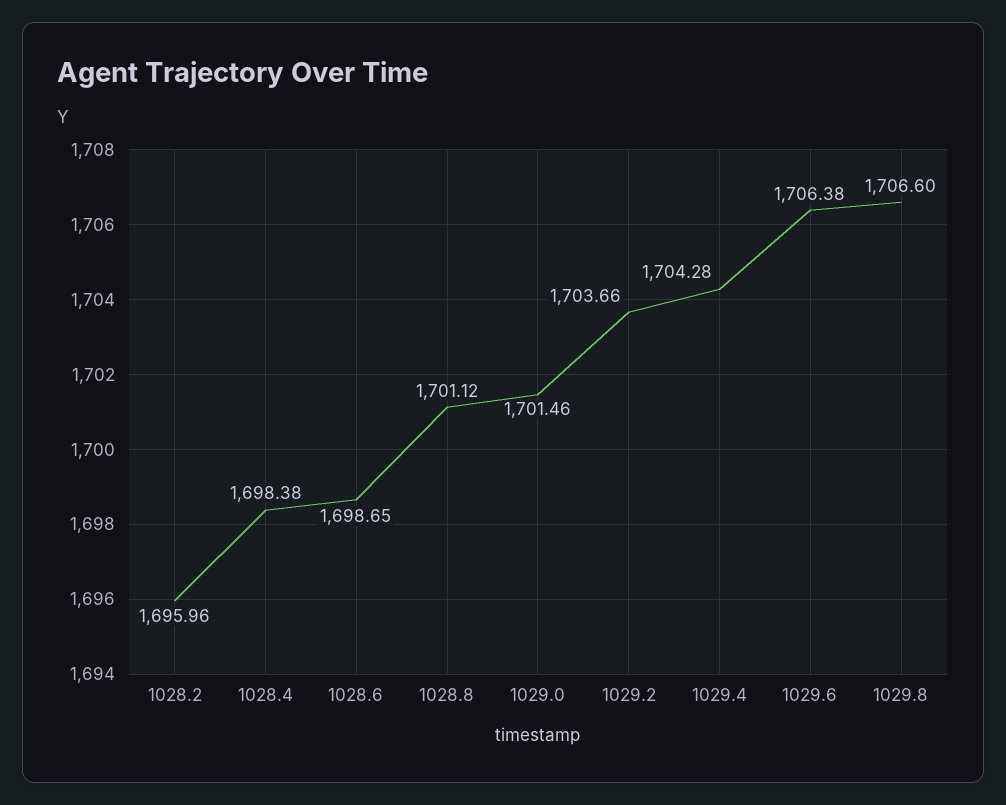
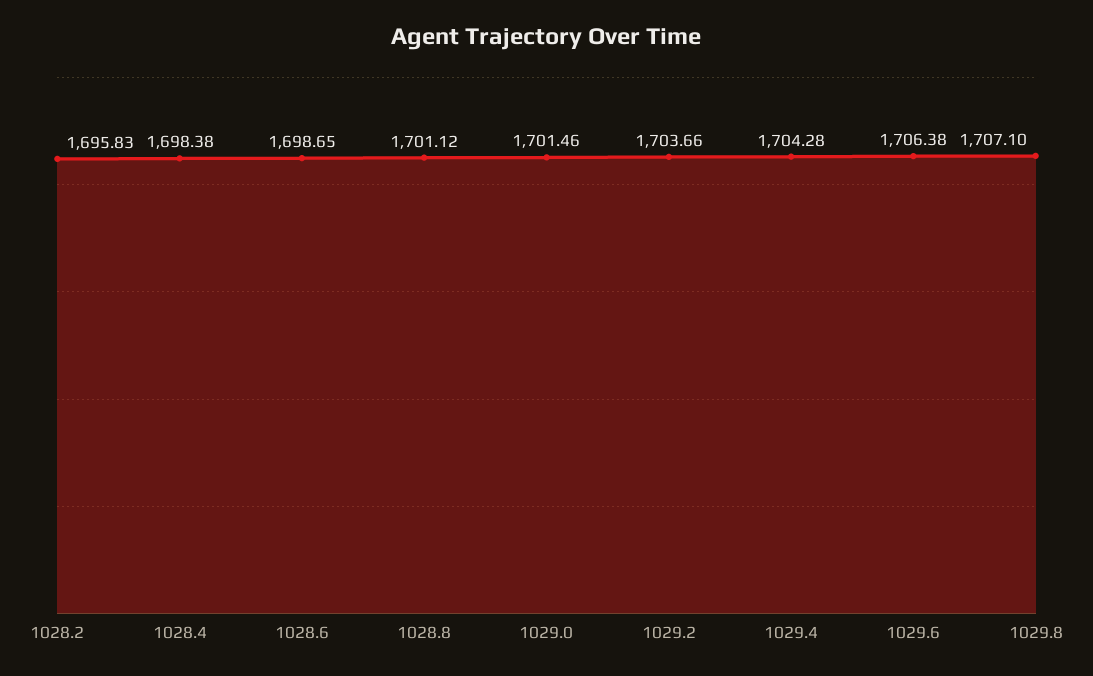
  {
-   "1028.2": 1695.96,
+   "1028.2": 1695.83,
    "1028.4": 1698.38,
    "1028.6": 1698.65,
    "1028.8": 1701.12,
    "1029.0": 1701.46,
    "1029.2": 1703.66,
    "1029.4": 1704.28,
    "1029.6": 1706.38,
-   "1029.8": 1706.6
+   "1029.8": 1707.1
  }

